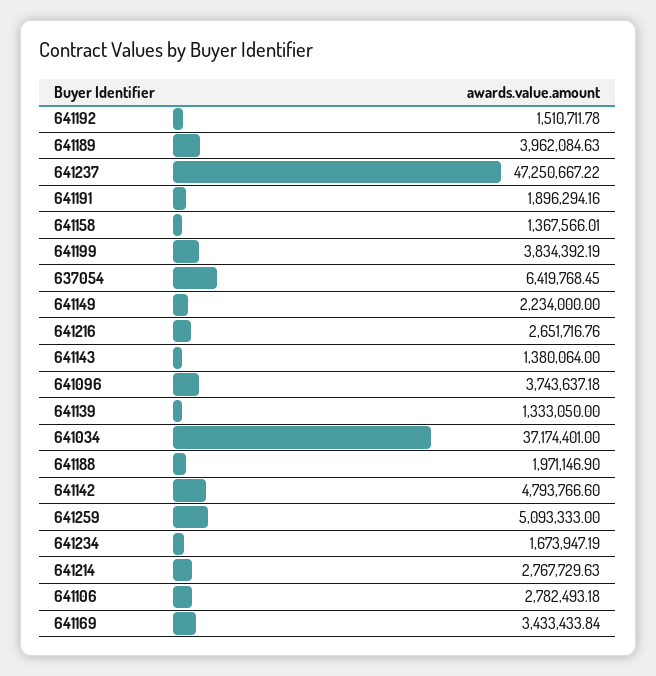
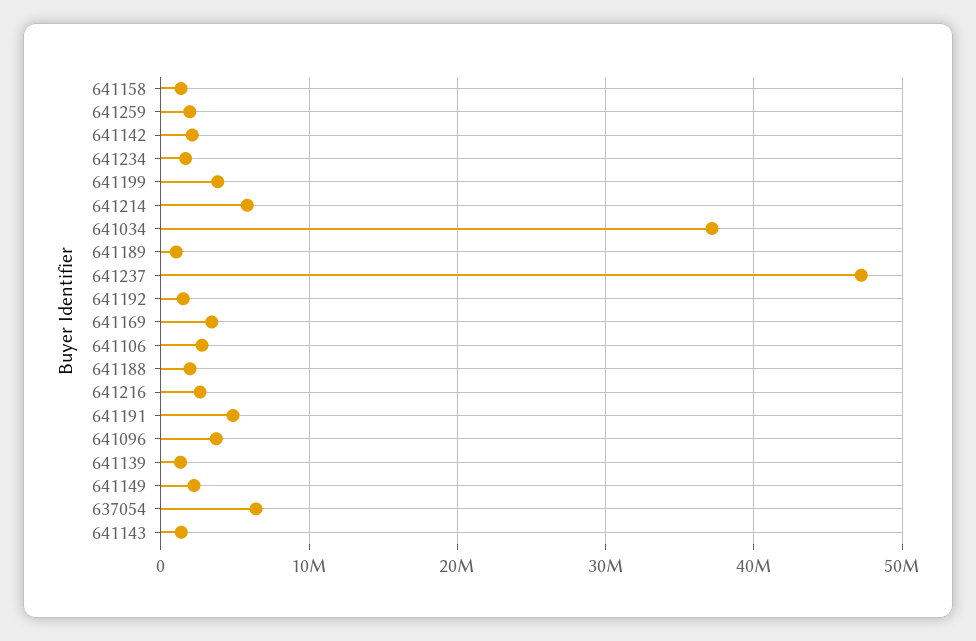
  {
    "641192": 1510711.78,
-   "641189": 3962084.63,
+   "641189": 1000000,
    "641237": 47250667.22,
-   "641191": 1896294.16,
+   "641191": 5000000,
    "641158": 1367566.01,
    "641199": 3834392.19,
    "637054": 6419768.45,
    "641149": 2234000,
    "641216": 2651716.76,
    "641143": 1380064,
    "641096": 3743637.18,
    "641139": 1333050,
    "641034": 37174401,
    "641188": 1971146.9,
-   "641142": 4793766.6,
+   "641142": 2000000,
-   "641259": 5093333,
+   "641259": 2000000,
    "641234": 1673947.19,
-   "641214": 2767729.63,
+   "641214": 6000000,
    "641106": 2782493.18,
    "641169": 3433433.84
  }

